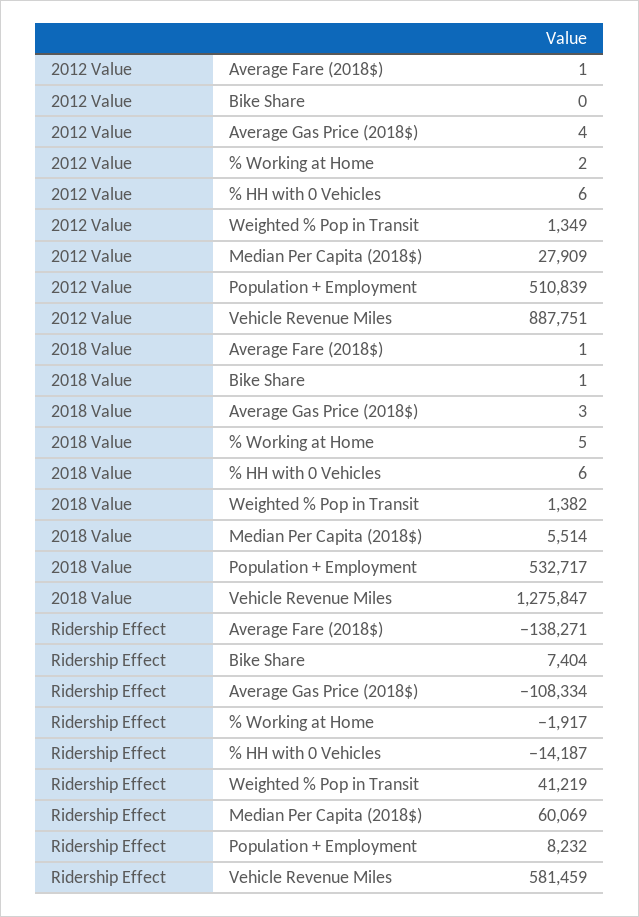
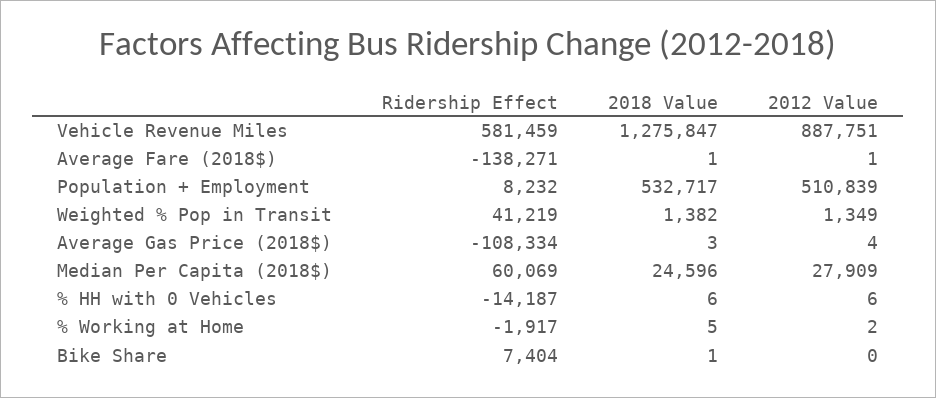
  {
    "2012 Value": {
      "Average Fare (2018$)": 1,
      "Bike Share": 0,
      "Average Gas Price (2018$)": 4,
      "% Working at Home": 2,
      "% HH with 0 Vehicles": 6,
      "Weighted % Pop in Transit": 1349,
      "Median Per Capita (2018$)": 27909,
      "Population + Employment": 510839,
      "Vehicle Revenue Miles": 887751
    },
    "2018 Value": {
      "Average Fare (2018$)": 1,
      "Bike Share": 1,
      "Average Gas Price (2018$)": 3,
      "% Working at Home": 5,
      "% HH with 0 Vehicles": 6,
      "Weighted % Pop in Transit": 1382,
-     "Median Per Capita (2018$)": 5514,
+     "Median Per Capita (2018$)": 24596,
      "Population + Employment": 532717,
      "Vehicle Revenue Miles": 1275847
    },
    "Ridership Effect": {
      "Average Fare (2018$)": -138271,
      "Bike Share": 7404,
      "Average Gas Price (2018$)": -108334,
      "% Working at Home": -1917,
      "% HH with 0 Vehicles": -14187,
      "Weighted % Pop in Transit": 41219,
      "Median Per Capita (2018$)": 60069,
      "Population + Employment": 8232,
      "Vehicle Revenue Miles": 581459
    }
  }

